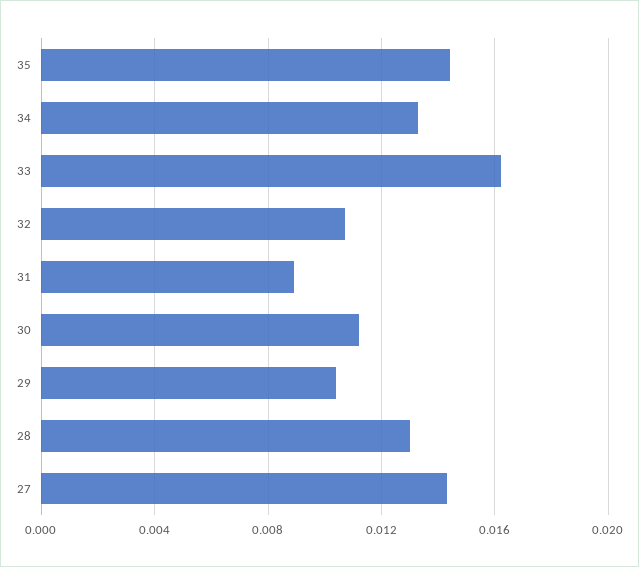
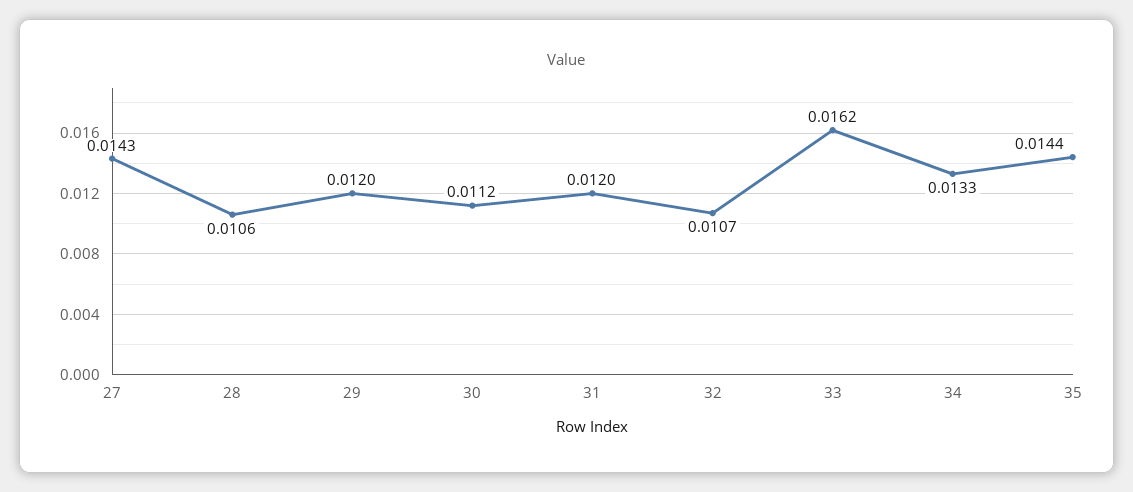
  {
    "35": 0.0144,
    "34": 0.0133,
    "33": 0.0162,
    "32": 0.0107,
-   "31": 0.009,
+   "31": 0.012,
    "30": 0.0112,
-   "29": 0.0105,
+   "29": 0.012,
-   "28": 0.013,
+   "28": 0.0106,
    "27": 0.0143
  }

